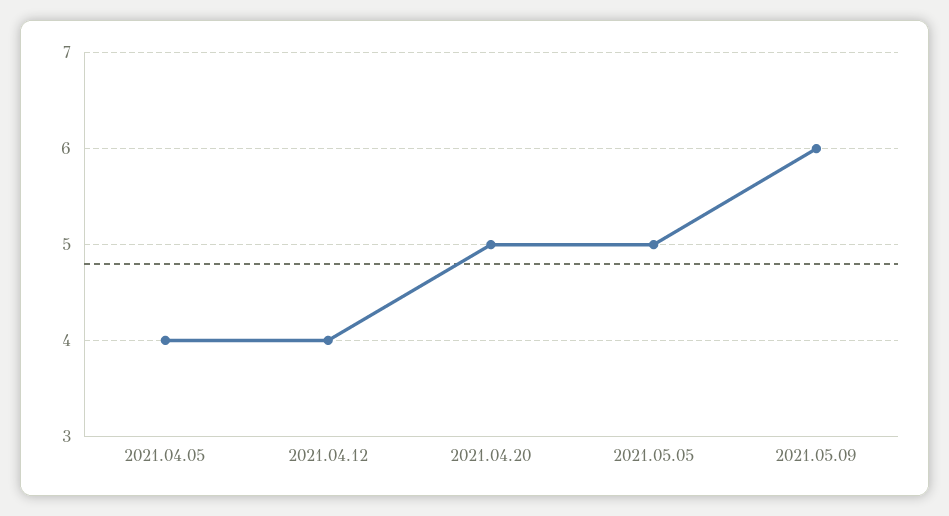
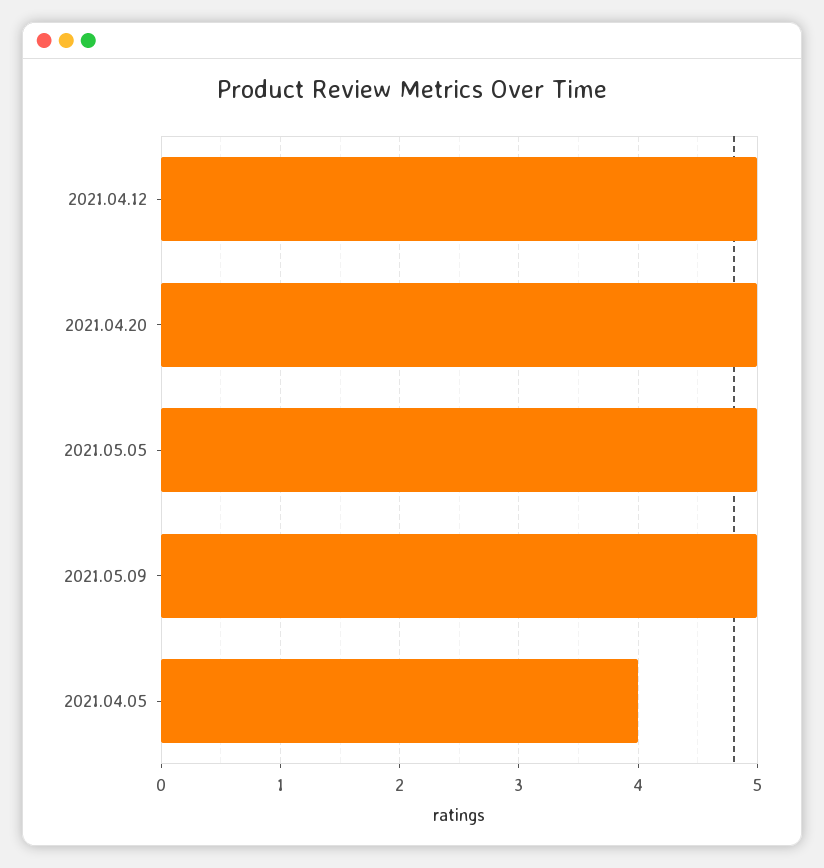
  {
    "2021.04.05": 4,
-   "2021.04.12": 4,
+   "2021.04.12": 5,
    "2021.04.20": 5,
    "2021.05.05": 5,
-   "2021.05.09": 6
+   "2021.05.09": 5
  }

